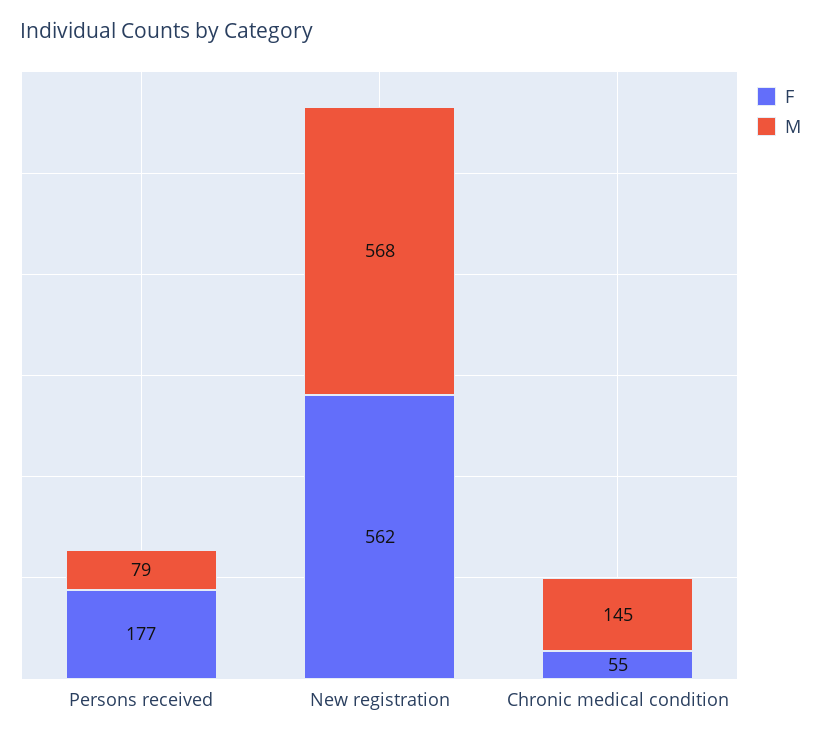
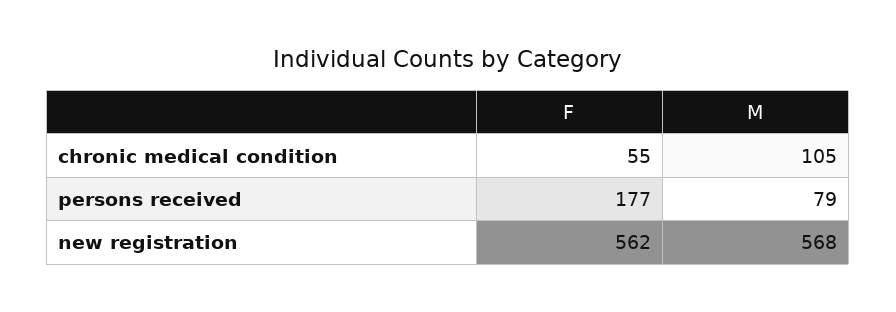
  {
    "F": {
      "Persons received": 177,
      "New registration": 562,
      "Chronic medical condition": 55
    },
    "M": {
      "Persons received": 79,
      "New registration": 568,
-     "Chronic medical condition": 145
+     "Chronic medical condition": 105
    }
  }

